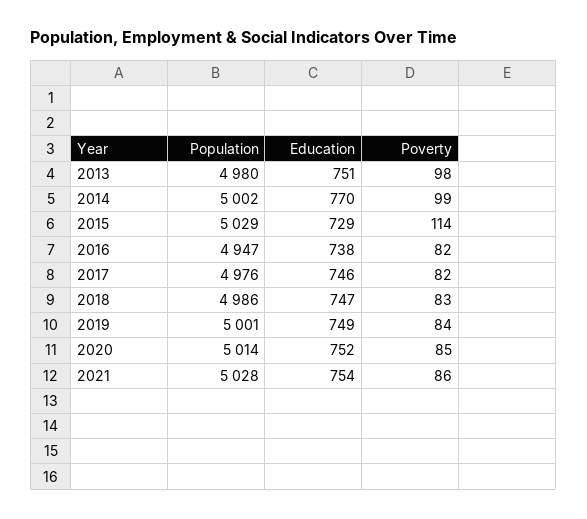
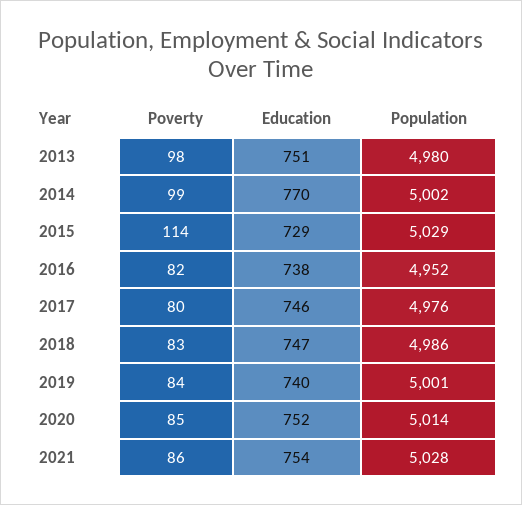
  {
    "Population": {
      "2013": 4980,
      "2014": 5002,
      "2015": 5029,
-     "2016": 4947,
+     "2016": 4952,
      "2017": 4976,
      "2018": 4986,
      "2019": 5001,
      "2020": 5014,
      "2021": 5028
    },
    "Education": {
      "2013": 751,
      "2014": 770,
      "2015": 729,
      "2016": 738,
      "2017": 746,
      "2018": 747,
-     "2019": 749,
+     "2019": 740,
      "2020": 752,
      "2021": 754
    },
    "Poverty": {
      "2013": 98,
      "2014": 99,
      "2015": 114,
      "2016": 82,
-     "2017": 82,
+     "2017": 80,
      "2018": 83,
      "2019": 84,
      "2020": 85,
      "2021": 86
    }
  }

